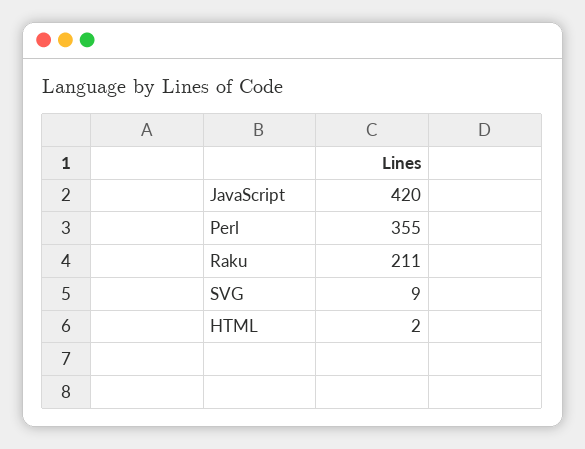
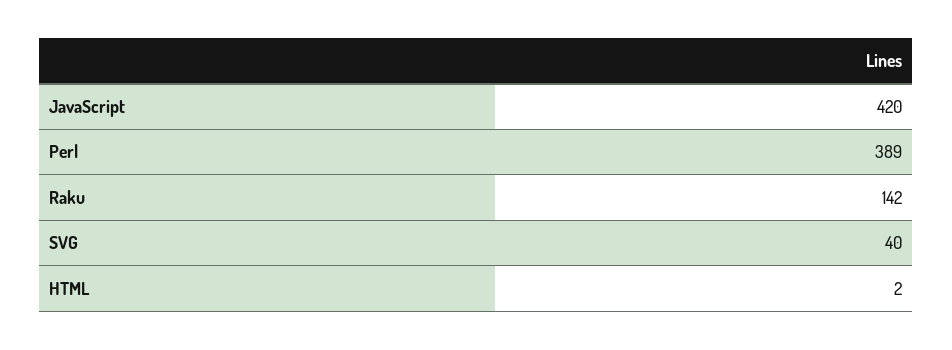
  {
    "JavaScript": 420,
-   "Perl": 355,
+   "Perl": 389,
-   "Raku": 211,
+   "Raku": 142,
-   "SVG": 9,
+   "SVG": 40,
    "HTML": 2
  }

